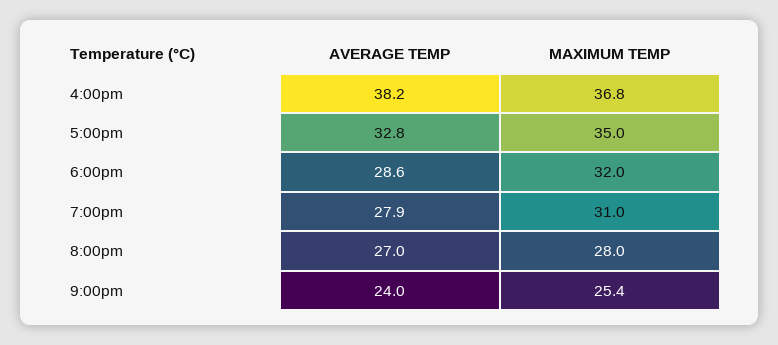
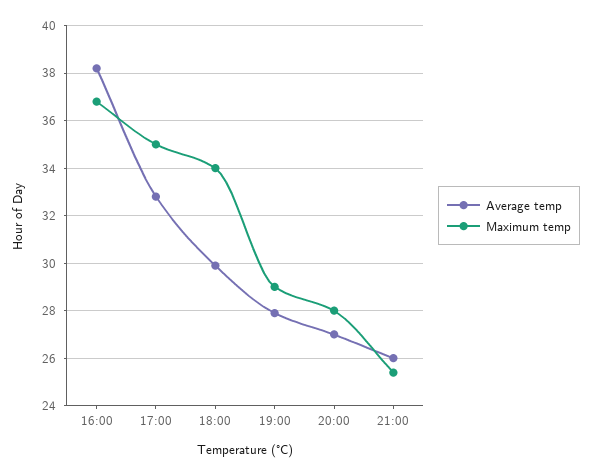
  {
    "AVERAGE TEMP": {
      "4:00pm": 38.2,
      "5:00pm": 32.8,
-     "6:00pm": 28.6,
+     "6:00pm": 30,
      "7:00pm": 27.9,
      "8:00pm": 27,
-     "9:00pm": 24
+     "9:00pm": 26
    },
    "MAXIMUM TEMP": {
      "4:00pm": 36.8,
      "5:00pm": 35,
-     "6:00pm": 32,
+     "6:00pm": 34,
-     "7:00pm": 31,
+     "7:00pm": 29,
      "8:00pm": 28,
      "9:00pm": 25.4
    }
  }

